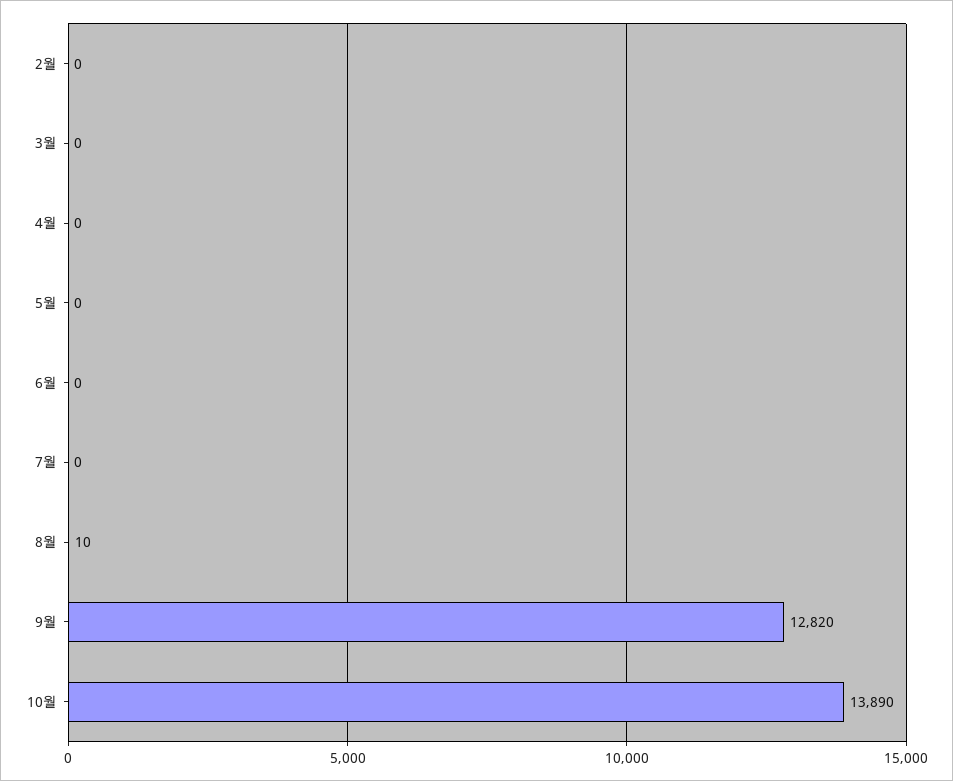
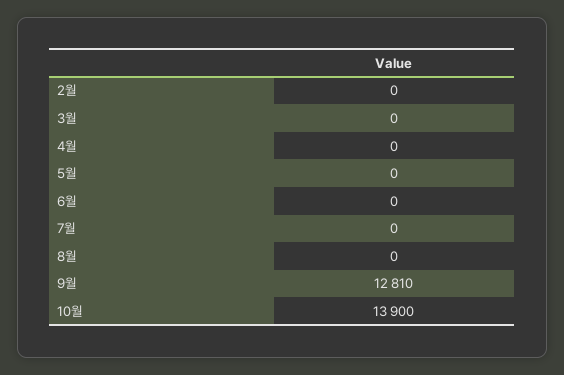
  {
    "2월": 0,
    "3월": 0,
    "4월": 0,
    "5월": 0,
    "6월": 0,
    "7월": 0,
-   "8월": 10,
+   "8월": 0,
-   "9월": 12820,
+   "9월": 12810,
-   "10월": 13890
+   "10월": 13900
  }

